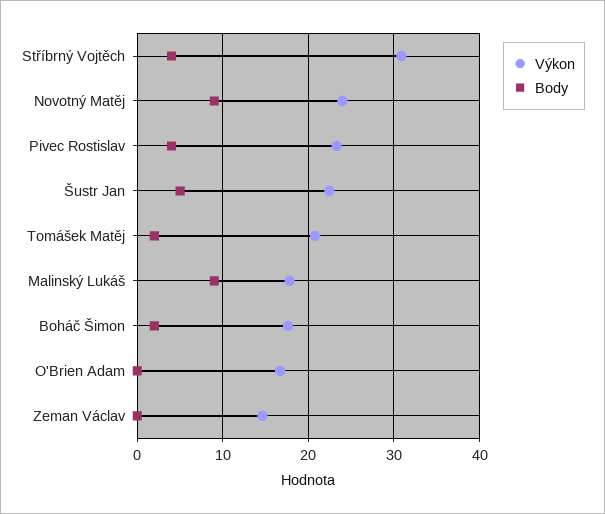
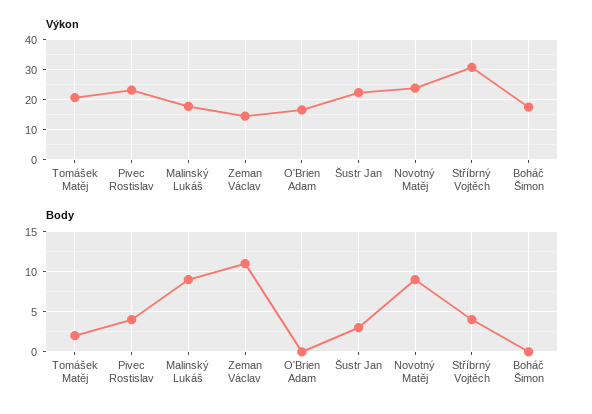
  {
    "Výkon": {
      "Stříbrný Vojtěch": 31,
      "Novotný Matěj": 24,
      "Pivec Rostislav": 23,
      "Šustr Jan": 22,
      "Tomášek Matěj": 21,
      "Malinský Lukáš": 18,
      "Boháč Šimon": 18,
      "O'Brien Adam": 17,
      "Zeman Václav": 15
    },
    "Body": {
      "Stříbrný Vojtěch": 4,
      "Novotný Matěj": 9,
      "Pivec Rostislav": 4,
-     "Šustr Jan": 5,
+     "Šustr Jan": 3,
      "Tomášek Matěj": 2,
      "Malinský Lukáš": 9,
-     "Boháč Šimon": 2,
+     "Boháč Šimon": 0,
      "O'Brien Adam": 0,
-     "Zeman Václav": 0
+     "Zeman Václav": 11
    }
  }

